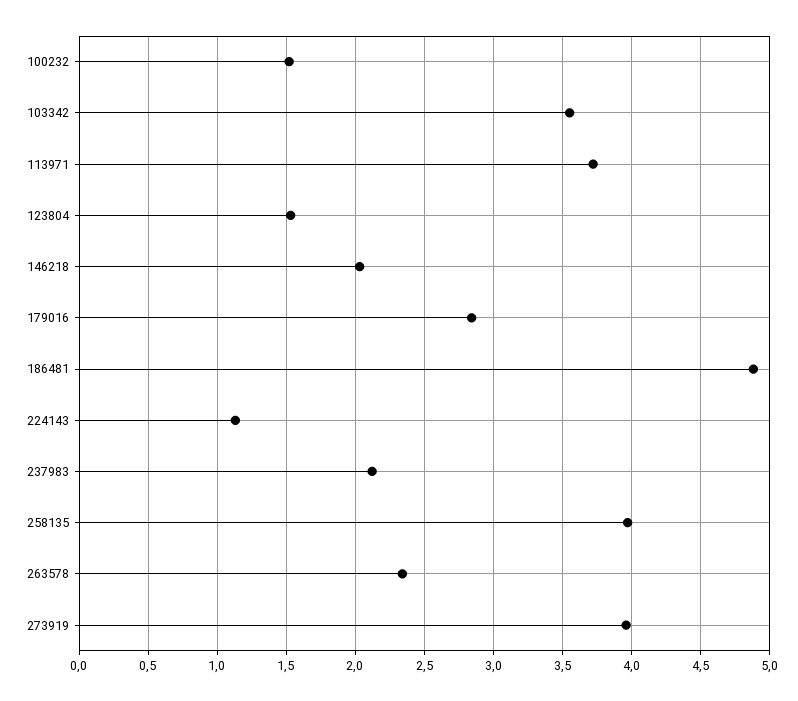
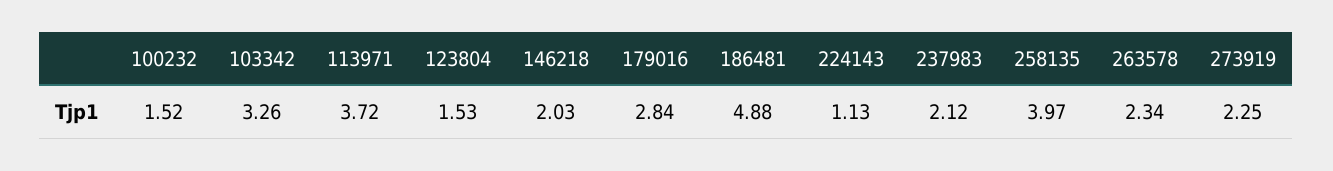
  {
    "100232": 1.52,
-   "103342": 3.55,
+   "103342": 3.26,
    "113971": 3.72,
    "123804": 1.53,
    "146218": 2.03,
    "179016": 2.84,
    "186481": 4.88,
    "224143": 1.13,
    "237983": 2.12,
    "258135": 3.97,
    "263578": 2.34,
-   "273919": 3.95
+   "273919": 2.25
  }

